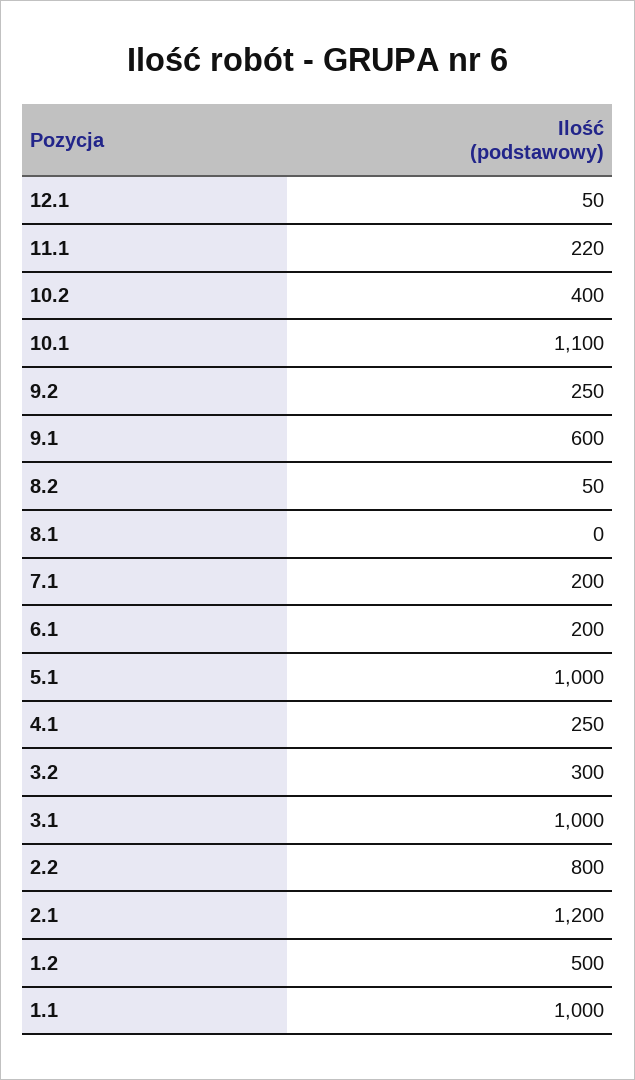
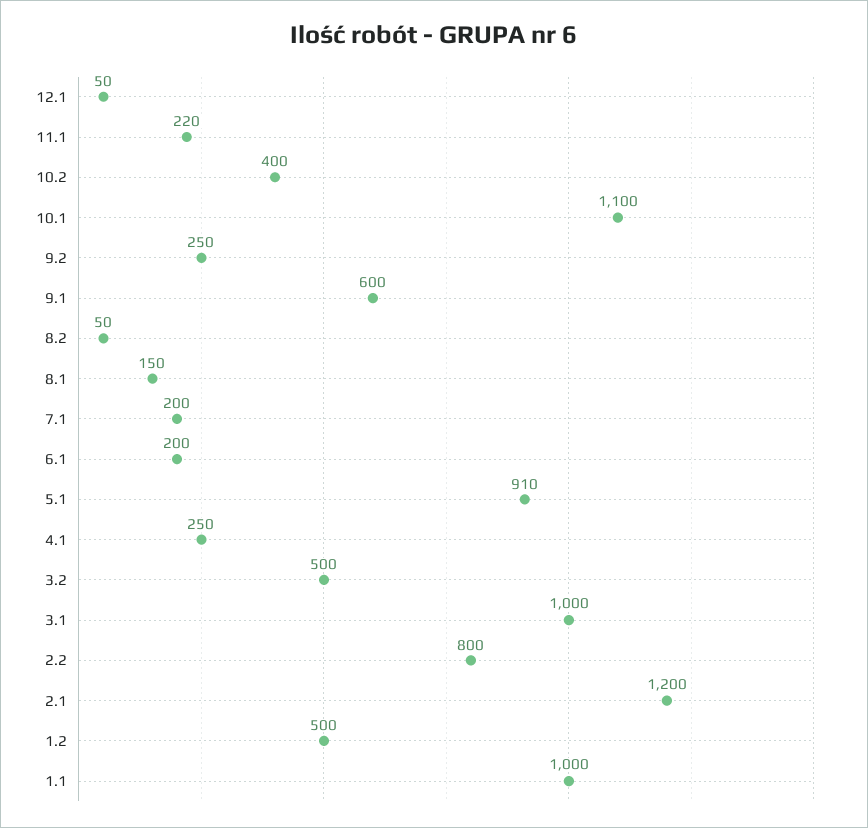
  {
    "12.1": 50,
    "11.1": 220,
    "10.2": 400,
    "10.1": 1100,
    "9.2": 250,
    "9.1": 600,
    "8.2": 50,
-   "8.1": 0,
+   "8.1": 150,
    "7.1": 200,
    "6.1": 200,
-   "5.1": 1000,
+   "5.1": 910,
    "4.1": 250,
-   "3.2": 300,
+   "3.2": 500,
    "3.1": 1000,
    "2.2": 800,
    "2.1": 1200,
    "1.2": 500,
    "1.1": 1000
  }

